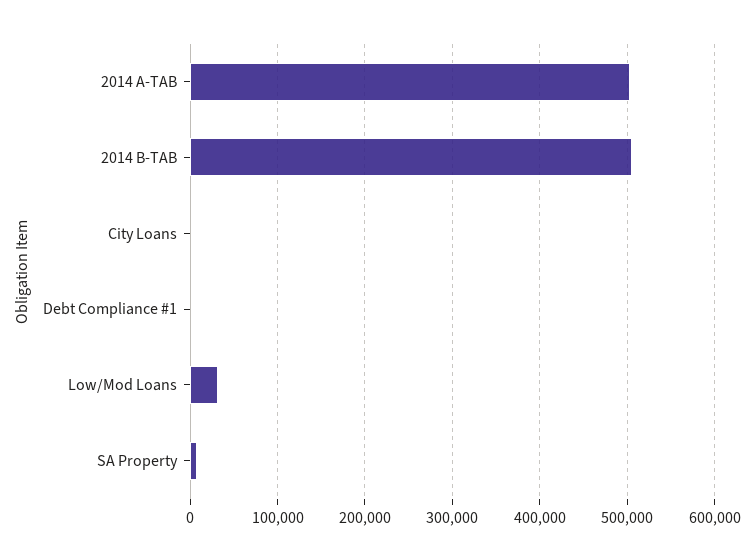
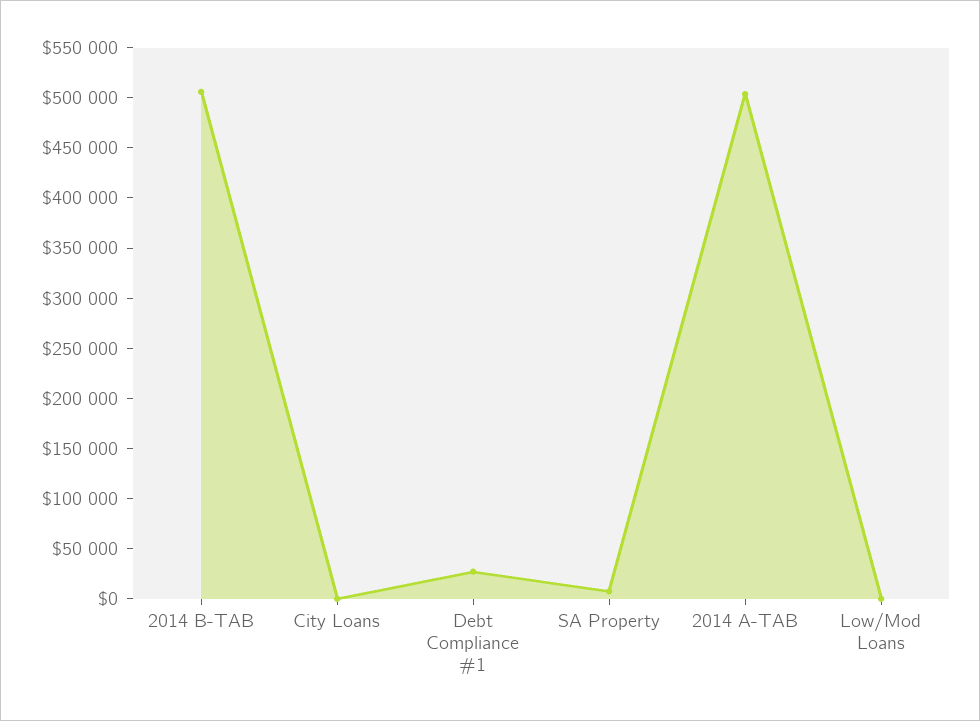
  {
    "2014 A-TAB": 500000,
    "2014 B-TAB": 510000,
    "City Loans": 0,
-   "Debt Compliance #1": 0,
+   "Debt Compliance #1": 30000,
-   "Low/Mod Loans": 30000,
+   "Low/Mod Loans": 0,
    "SA Property": 10000
  }

